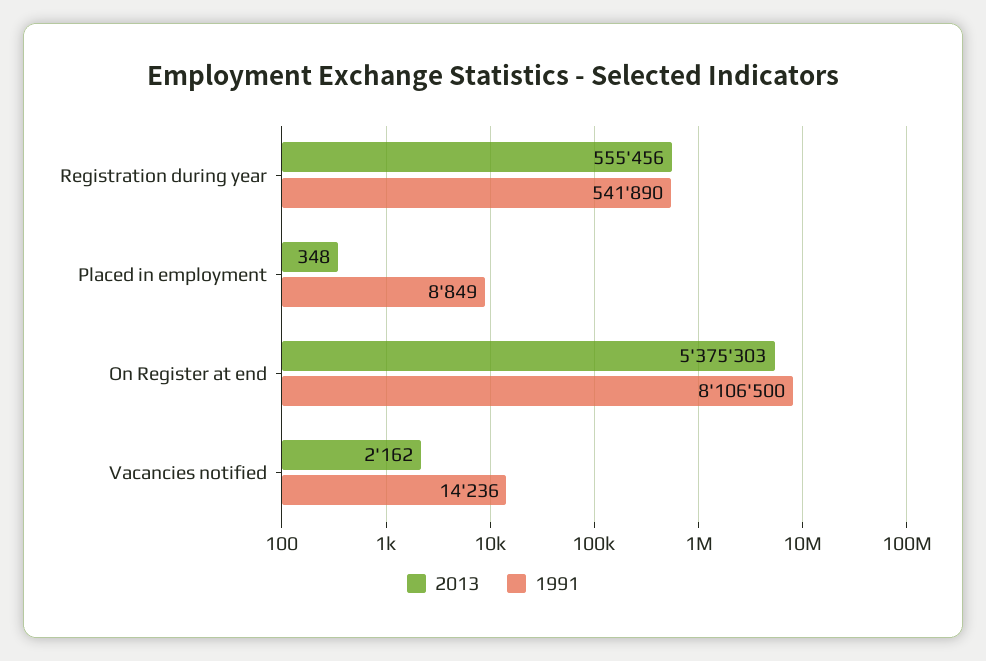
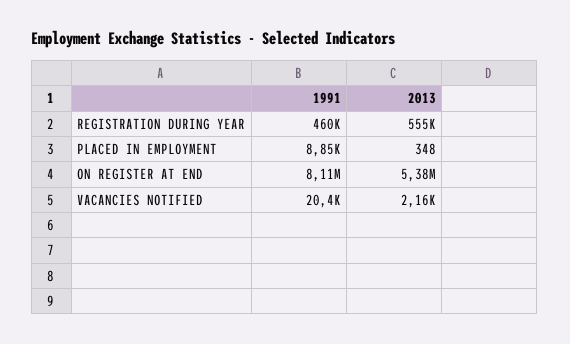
  {
    "2013": {
      "Registration during year": 555456,
      "Placed in employment": 348,
      "On Register at end": 5375303,
      "Vacancies notified": 2162
    },
    "1991": {
-     "Registration during year": 541890,
+     "Registration during year": 460000,
      "Placed in employment": 8849,
      "On Register at end": 8106500,
-     "Vacancies notified": 14236
+     "Vacancies notified": 20400
    }
  }

